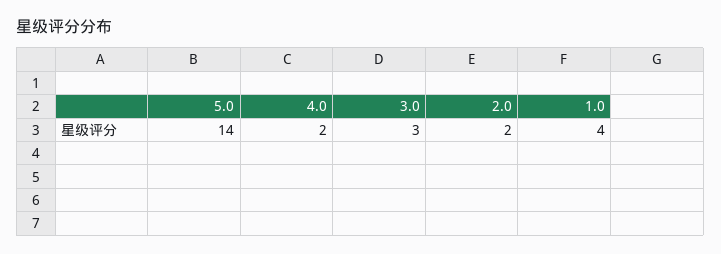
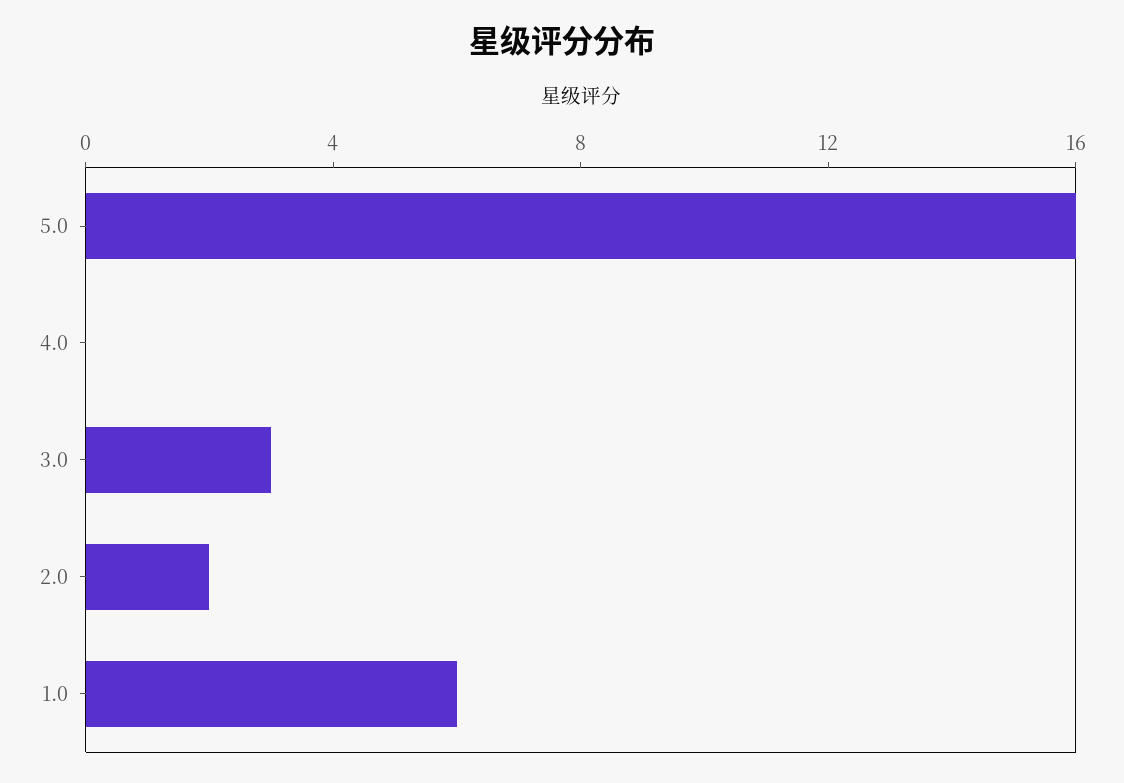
  {
-   "5.0": 14,
+   "5.0": 16,
-   "4.0": 2,
+   "4.0": 0,
    "3.0": 3,
    "2.0": 2,
-   "1.0": 4
+   "1.0": 6
  }

